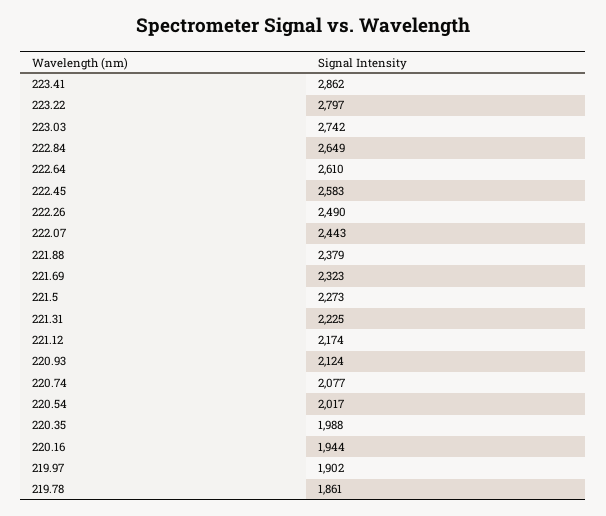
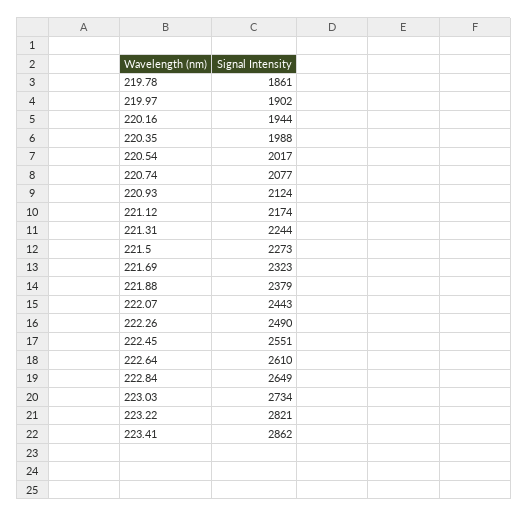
  {
    "223.41": 2862,
-   "223.22": 2797,
+   "223.22": 2821,
-   "223.03": 2742,
+   "223.03": 2734,
    "222.84": 2649,
    "222.64": 2610,
-   "222.45": 2583,
+   "222.45": 2551,
    "222.26": 2490,
    "222.07": 2443,
    "221.88": 2379,
    "221.69": 2323,
    "221.5": 2273,
-   "221.31": 2225,
+   "221.31": 2244,
    "221.12": 2174,
    "220.93": 2124,
    "220.74": 2077,
    "220.54": 2017,
    "220.35": 1988,
    "220.16": 1944,
    "219.97": 1902,
    "219.78": 1861
  }

